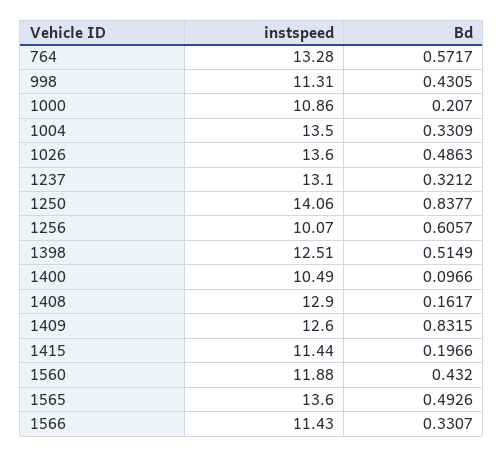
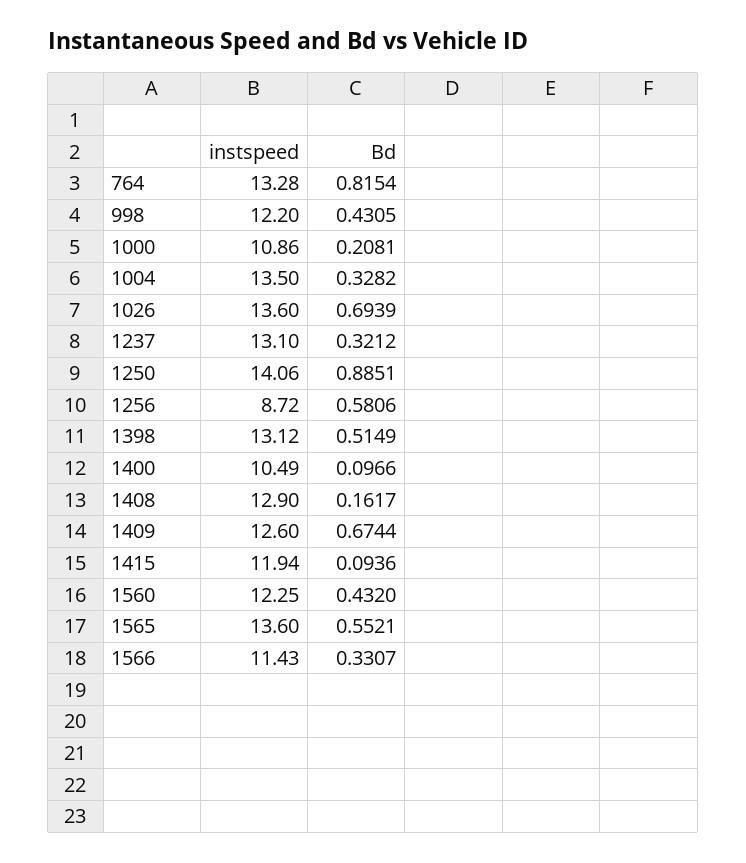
  {
    "instspeed": {
      "764": 13.28,
-     "998": 11.31,
+     "998": 12.2,
      "1000": 10.86,
      "1004": 13.5,
      "1026": 13.6,
      "1237": 13.1,
      "1250": 14.06,
-     "1256": 10.07,
+     "1256": 8.72,
-     "1398": 12.51,
+     "1398": 13.12,
      "1400": 10.49,
      "1408": 12.9,
      "1409": 12.6,
-     "1415": 11.44,
+     "1415": 11.94,
-     "1560": 11.88,
+     "1560": 12.25,
      "1565": 13.6,
      "1566": 11.43
    },
    "Bd": {
-     "764": 0.5717,
+     "764": 0.8154,
      "998": 0.4305,
-     "1000": 0.207,
+     "1000": 0.2081,
-     "1004": 0.3309,
+     "1004": 0.3282,
-     "1026": 0.4863,
+     "1026": 0.6939,
      "1237": 0.3212,
-     "1250": 0.8377,
+     "1250": 0.8851,
-     "1256": 0.6057,
+     "1256": 0.5806,
      "1398": 0.5149,
      "1400": 0.0966,
      "1408": 0.1617,
-     "1409": 0.8315,
+     "1409": 0.6744,
-     "1415": 0.1966,
+     "1415": 0.0936,
      "1560": 0.432,
-     "1565": 0.4926,
+     "1565": 0.5521,
      "1566": 0.3307
    }
  }

